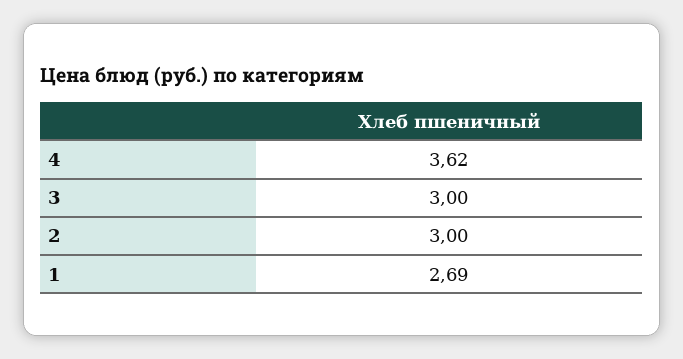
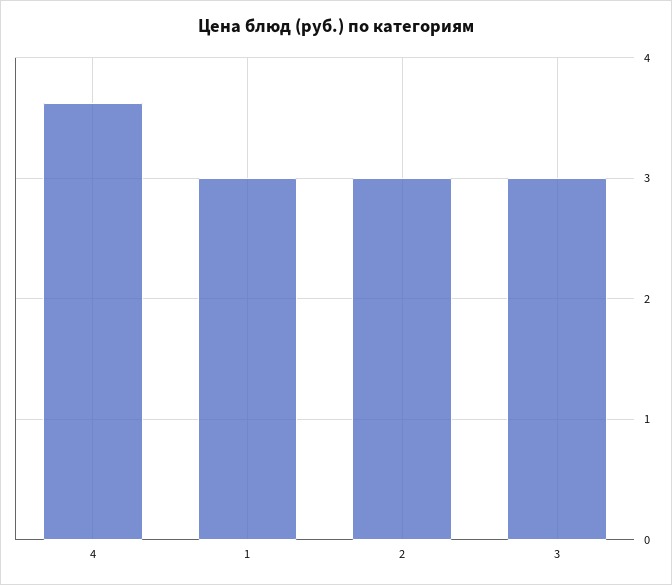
  {
    "4": 3.62,
    "3": 3,
    "2": 3,
-   "1": 2.69
+   "1": 3
  }

